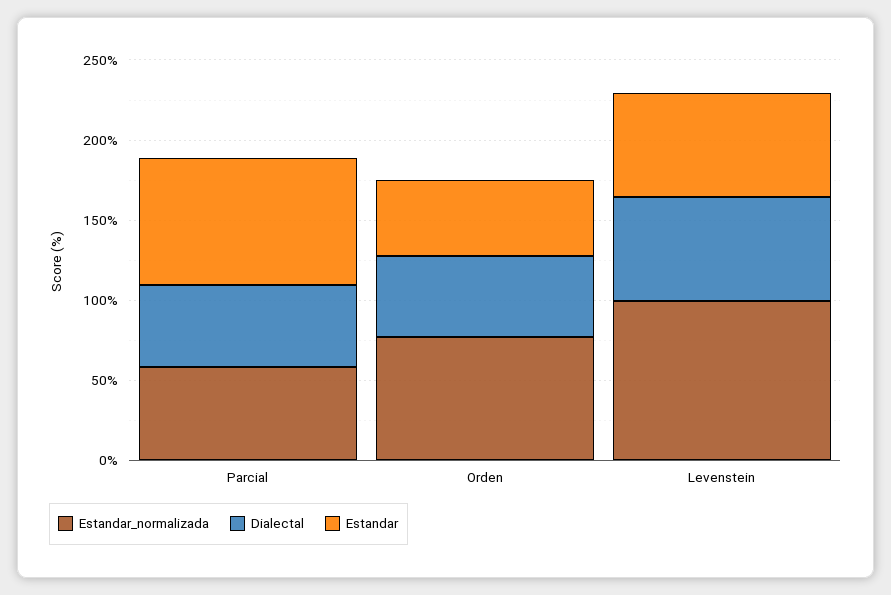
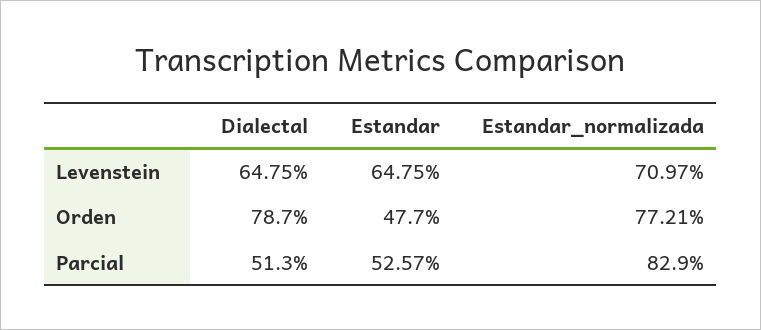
  {
    "Estandar_normalizada": {
-     "Parcial": 60,
+     "Parcial": 82.9,
      "Orden": 77.21,
-     "Levenstein": 100
+     "Levenstein": 70.97
    },
    "Dialectal": {
      "Parcial": 51.3,
-     "Orden": 50,
+     "Orden": 78.7,
      "Levenstein": 64.75
    },
    "Estandar": {
-     "Parcial": 80,
+     "Parcial": 52.57,
      "Orden": 47.7,
      "Levenstein": 64.75
    }
  }

